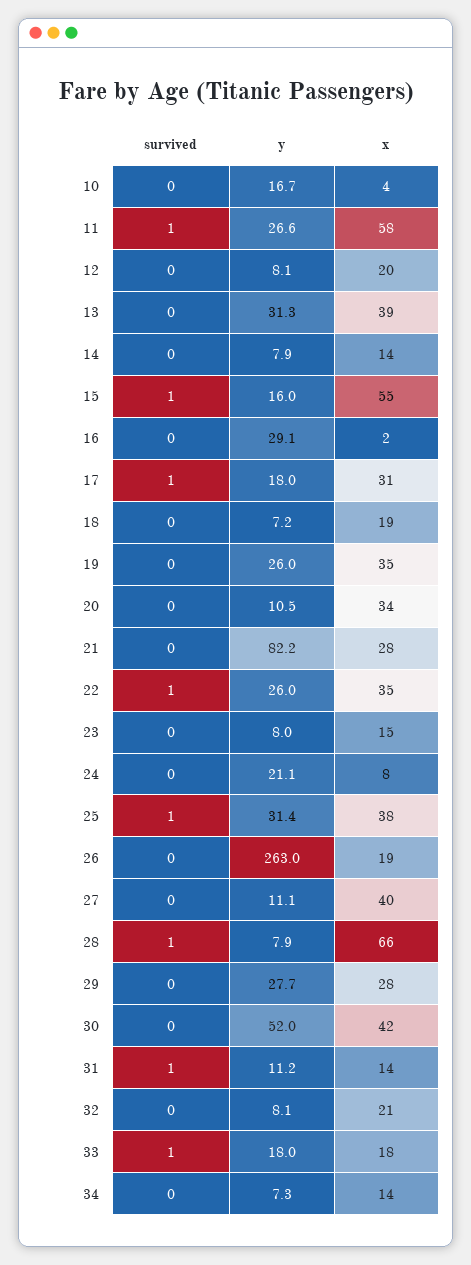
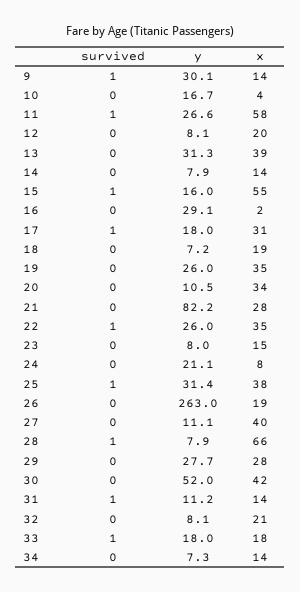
  {
    "survived": {
      "10": 0,
      "11": 1,
      "12": 0,
      "13": 0,
      "14": 0,
      "15": 1,
      "16": 0,
      "17": 1,
      "18": 0,
      "19": 0,
      "20": 0,
      "21": 0,
      "22": 1,
      "23": 0,
      "24": 0,
      "25": 1,
      "26": 0,
      "27": 0,
      "28": 1,
      "29": 0,
      "30": 0,
      "31": 1,
      "32": 0,
      "33": 1,
-     "34": 0
+     "34": 0,
+     "9": 1
    },
    "y": {
      "10": 16.7,
      "11": 26.6,
      "12": 8.1,
      "13": 31.3,
      "14": 7.9,
      "15": 16,
      "16": 29.1,
      "17": 18,
      "18": 7.2,
      "19": 26,
      "20": 10.5,
      "21": 82.2,
      "22": 26,
      "23": 8,
      "24": 21.1,
      "25": 31.4,
      "26": 263,
      "27": 11.1,
      "28": 7.9,
      "29": 27.7,
      "30": 52,
      "31": 11.2,
      "32": 8.1,
      "33": 18,
-     "34": 7.3
+     "34": 7.3,
+     "9": 30.1
    },
    "x": {
      "10": 4,
      "11": 58,
      "12": 20,
      "13": 39,
      "14": 14,
      "15": 55,
      "16": 2,
      "17": 31,
      "18": 19,
      "19": 35,
      "20": 34,
      "21": 28,
      "22": 35,
      "23": 15,
      "24": 8,
      "25": 38,
      "26": 19,
      "27": 40,
      "28": 66,
      "29": 28,
      "30": 42,
      "31": 14,
      "32": 21,
      "33": 18,
-     "34": 14
+     "34": 14,
+     "9": 14
    }
  }

